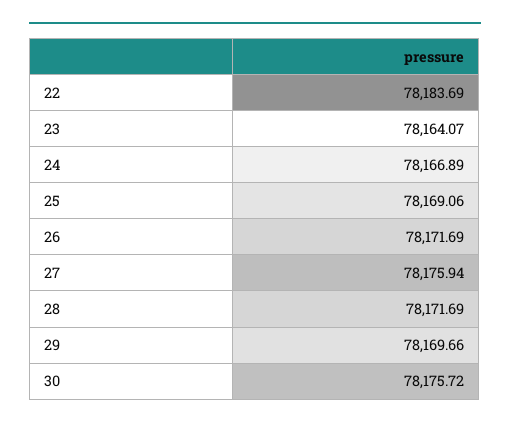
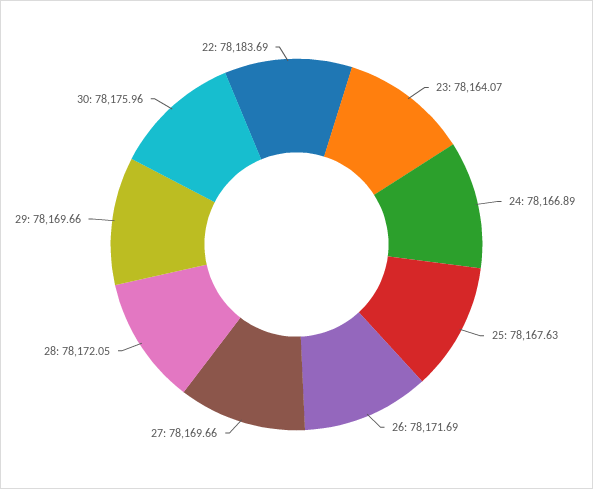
  {
    "22": 78183.69,
    "23": 78164.07,
    "24": 78166.89,
-   "25": 78169.06,
+   "25": 78167.63,
    "26": 78171.69,
-   "27": 78175.94,
+   "27": 78169.66,
-   "28": 78171.69,
+   "28": 78172.05,
    "29": 78169.66,
-   "30": 78175.72
+   "30": 78175.96
  }

